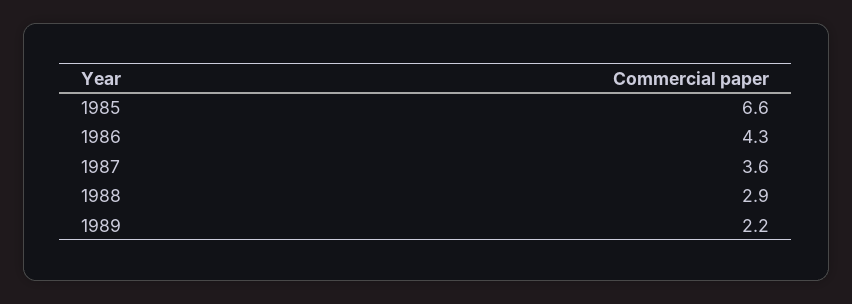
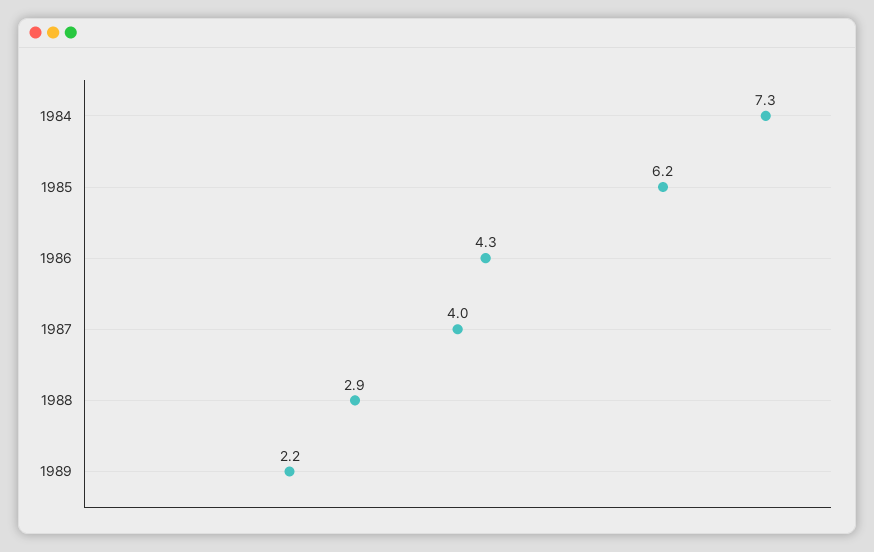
  {
-   "1985": 6.6,
+   "1985": 6.2,
    "1986": 4.3,
-   "1987": 3.6,
+   "1987": 4,
    "1988": 2.9,
-   "1989": 2.2
+   "1989": 2.2,
+   "1984": 7.3
  }

